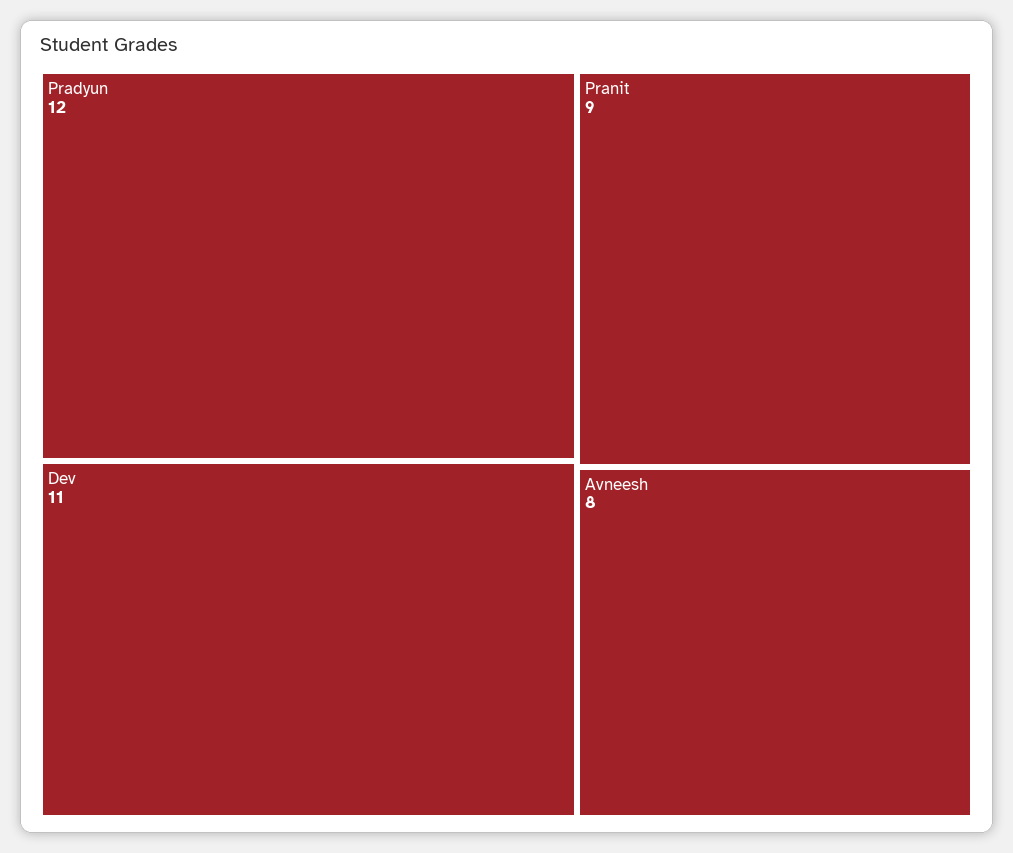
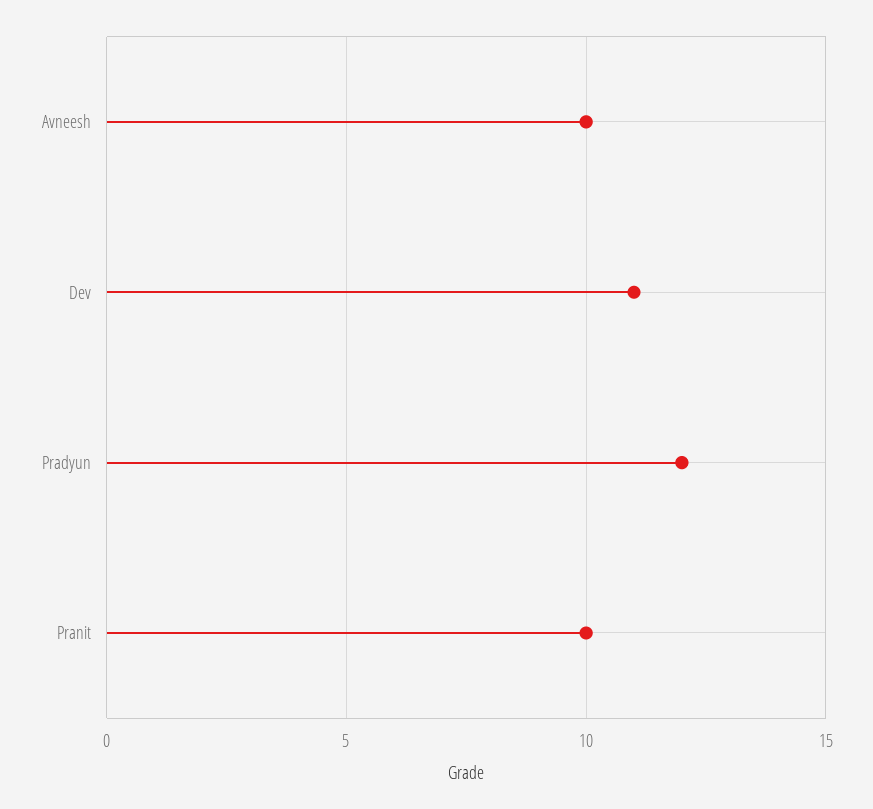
  {
    "Pradyun": 12,
    "Dev": 11,
-   "Pranit": 9,
+   "Pranit": 10,
-   "Avneesh": 8
+   "Avneesh": 10
  }

